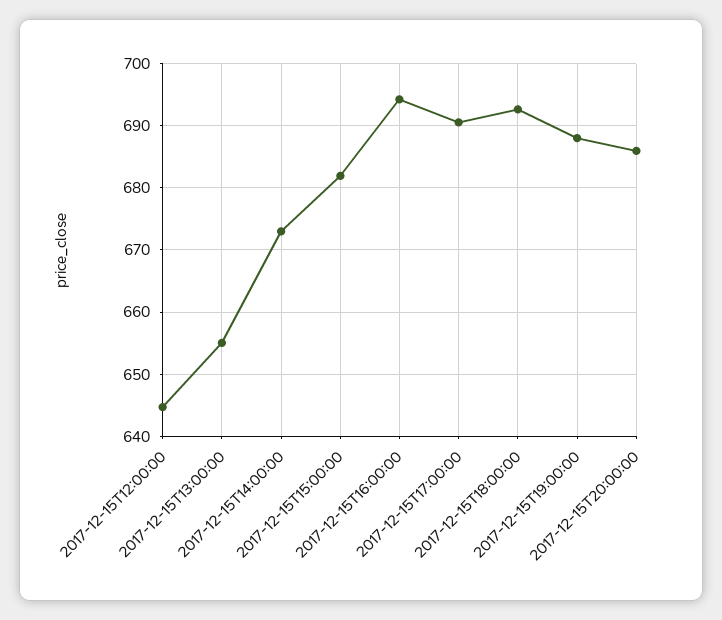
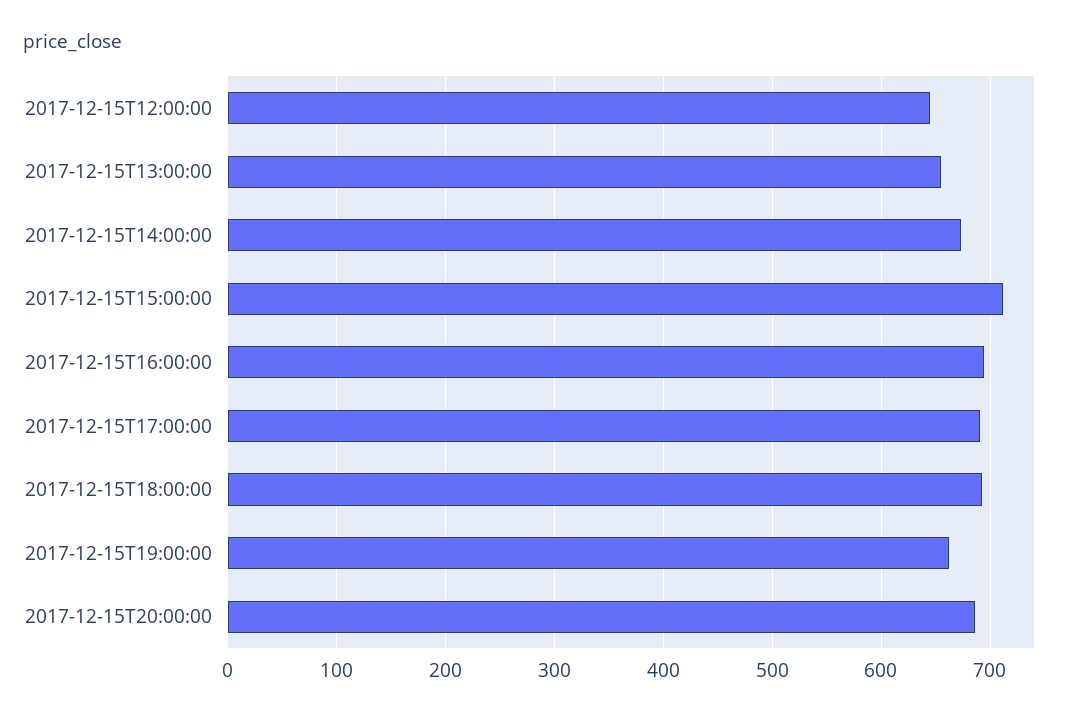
  {
    "2017-12-15T12:00:00": 645,
    "2017-12-15T13:00:00": 655,
    "2017-12-15T14:00:00": 673,
-   "2017-12-15T15:00:00": 682,
+   "2017-12-15T15:00:00": 710,
    "2017-12-15T16:00:00": 694,
    "2017-12-15T17:00:00": 691,
    "2017-12-15T18:00:00": 693,
-   "2017-12-15T19:00:00": 688,
+   "2017-12-15T19:00:00": 660,
    "2017-12-15T20:00:00": 686
  }

